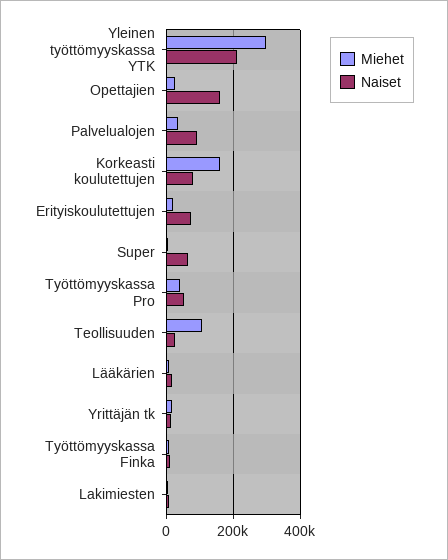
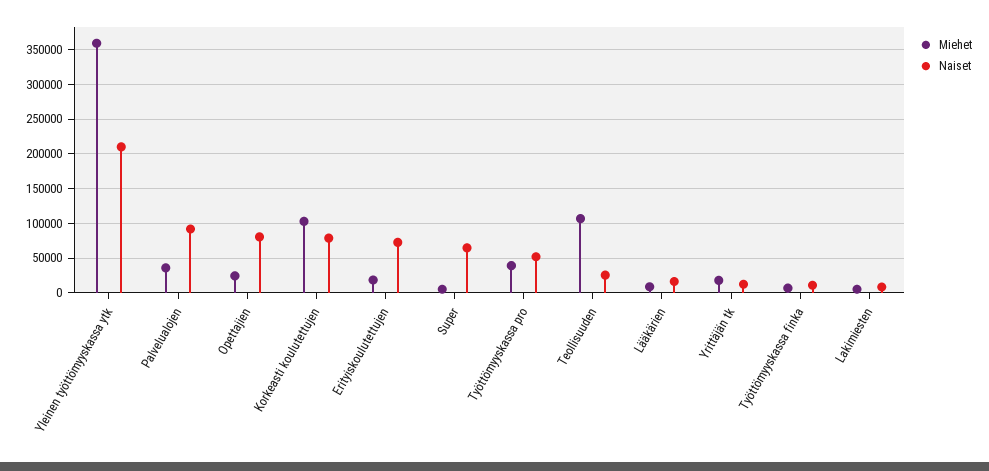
  {
    "Miehet": {
-     "Yleinen työttömyyskassa YTK": 300000,
+     "Yleinen työttömyyskassa YTK": 360000,
      "Opettajien": 20000,
      "Palvelualojen": 40000,
-     "Korkeasti koulutettujen": 160000,
+     "Korkeasti koulutettujen": 100000,
      "Erityiskoulutettujen": 20000,
      "Super": 0,
      "Työttömyyskassa Pro": 40000,
      "Teollisuuden": 110000,
      "Lääkärien": 10000,
      "Yrittäjän tk": 20000,
      "Työttömyyskassa Finka": 10000,
      "Lakimiesten": 10000
    },
    "Naiset": {
      "Yleinen työttömyyskassa YTK": 210000,
-     "Opettajien": 160000,
+     "Opettajien": 80000,
      "Palvelualojen": 90000,
      "Korkeasti koulutettujen": 80000,
      "Erityiskoulutettujen": 70000,
      "Super": 60000,
      "Työttömyyskassa Pro": 50000,
      "Teollisuuden": 30000,
      "Lääkärien": 20000,
      "Yrittäjän tk": 10000,
      "Työttömyyskassa Finka": 10000,
      "Lakimiesten": 10000
    }
  }

